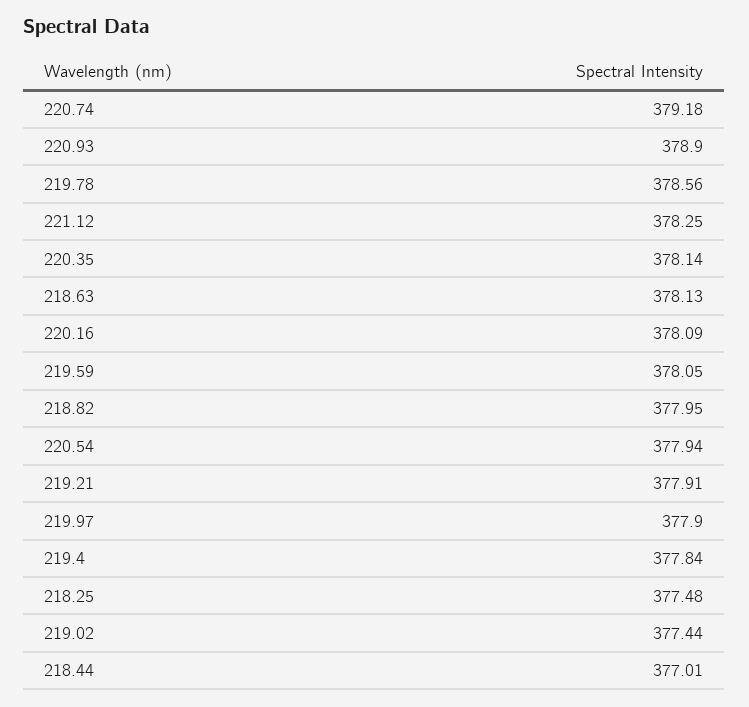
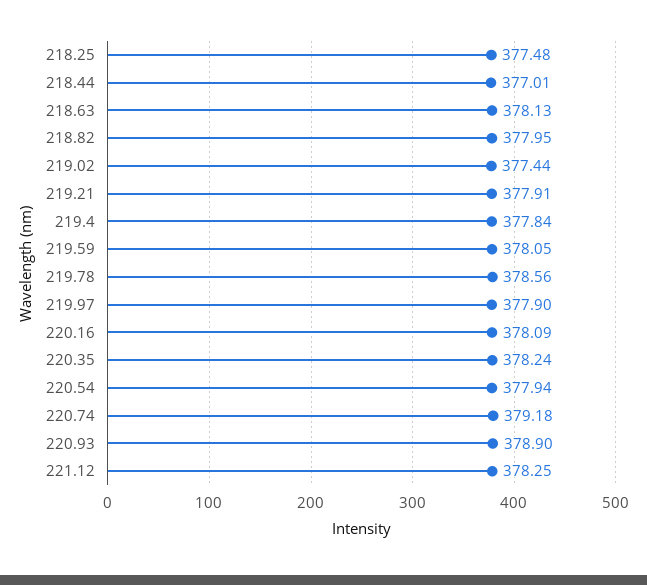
  {
    "220.74": 379.18,
    "220.93": 378.9,
    "219.78": 378.56,
    "221.12": 378.25,
-   "220.35": 378.14,
+   "220.35": 378.24,
    "218.63": 378.13,
    "220.16": 378.09,
    "219.59": 378.05,
    "218.82": 377.95,
    "220.54": 377.94,
    "219.21": 377.91,
    "219.97": 377.9,
    "219.4": 377.84,
    "218.25": 377.48,
    "219.02": 377.44,
    "218.44": 377.01
  }

